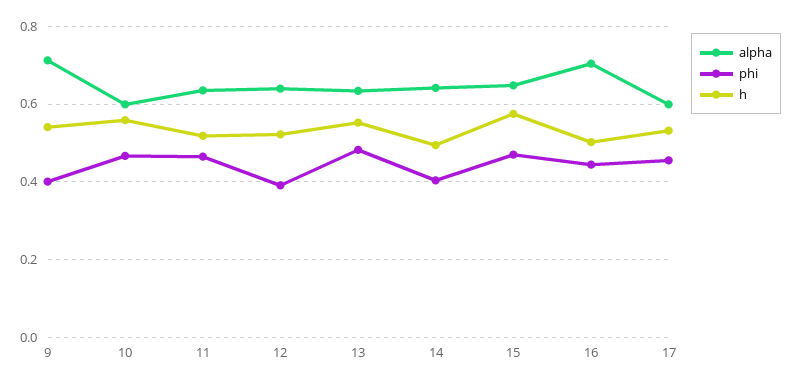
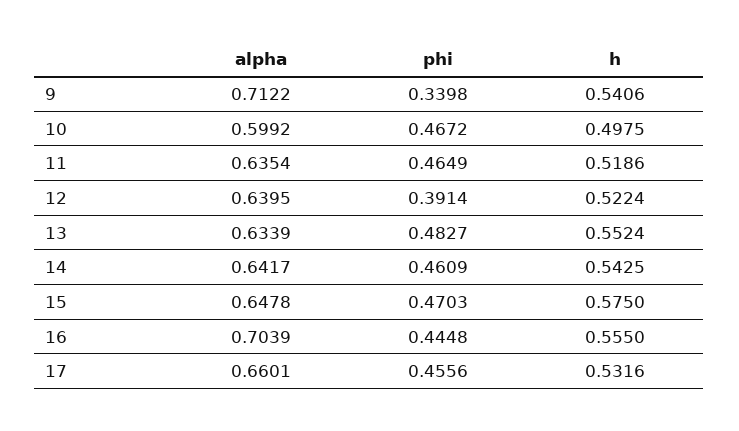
  {
    "alpha": {
      "9": 0.7122,
      "10": 0.5992,
      "11": 0.6354,
      "12": 0.6395,
      "13": 0.6339,
      "14": 0.6417,
      "15": 0.6478,
      "16": 0.7039,
-     "17": 0.6
+     "17": 0.6601
    },
    "phi": {
-     "9": 0.4,
+     "9": 0.3398,
      "10": 0.4672,
      "11": 0.4649,
      "12": 0.3914,
      "13": 0.4827,
-     "14": 0.4,
+     "14": 0.4609,
      "15": 0.4703,
      "16": 0.4448,
      "17": 0.4556
    },
    "h": {
      "9": 0.5406,
-     "10": 0.56,
+     "10": 0.4975,
      "11": 0.5186,
      "12": 0.5224,
      "13": 0.5524,
-     "14": 0.5,
+     "14": 0.5425,
      "15": 0.575,
-     "16": 0.5,
+     "16": 0.555,
      "17": 0.5316
    }
  }

